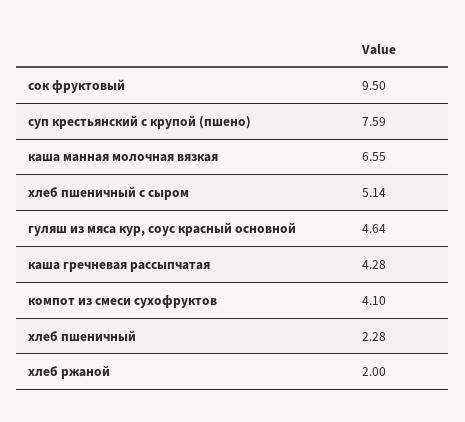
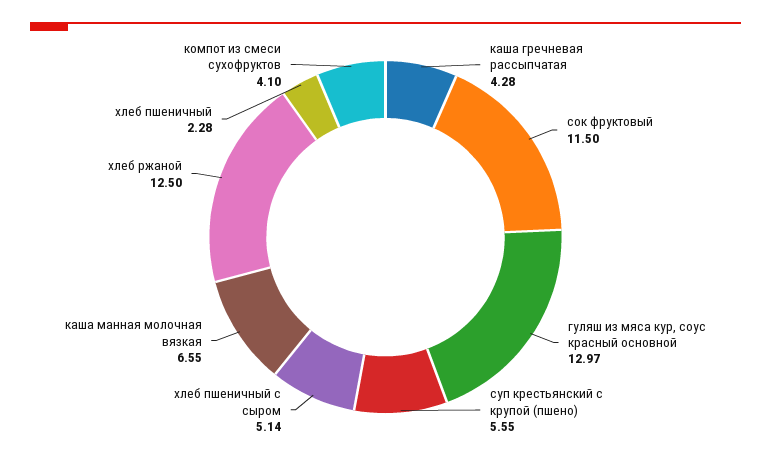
  {
-   "сок фруктовый": 9.5,
+   "сок фруктовый": 11.5,
-   "суп крестьянский с крупой (пшено)": 7.59,
+   "суп крестьянский с крупой (пшено)": 5.55,
    "каша манная молочная вязкая": 6.55,
    "хлеб пшеничный с сыром": 5.14,
-   "гуляш из мяса кур, соус красный основной": 4.64,
+   "гуляш из мяса кур, соус красный основной": 12.97,
    "каша гречневая рассыпчатая": 4.28,
    "компот из смеси сухофруктов": 4.1,
    "хлеб пшеничный": 2.28,
-   "хлеб ржаной": 2
+   "хлеб ржаной": 12.5
  }

